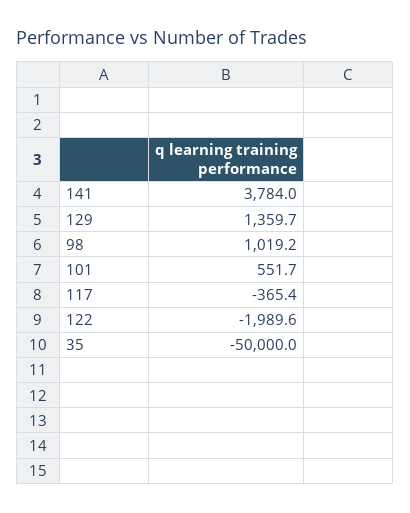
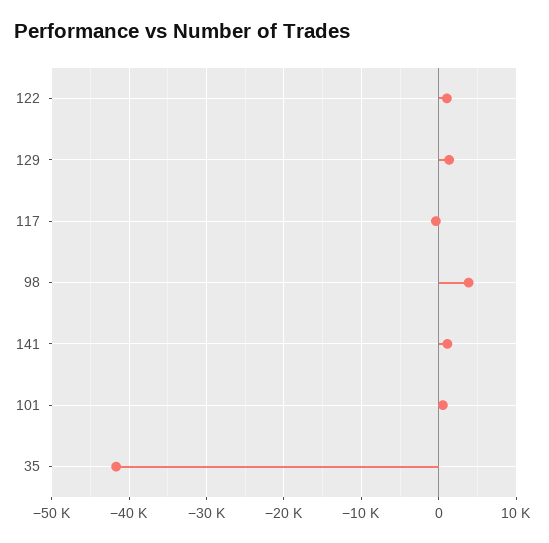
  {
-   "141": 3784,
+   "141": 1000,
    "129": 1359.7,
-   "98": 1019.2,
+   "98": 4000,
    "101": 551.7,
    "117": -365.4,
-   "122": -1989.6,
+   "122": 1000,
-   "35": -50000
+   "35": -42000
  }

